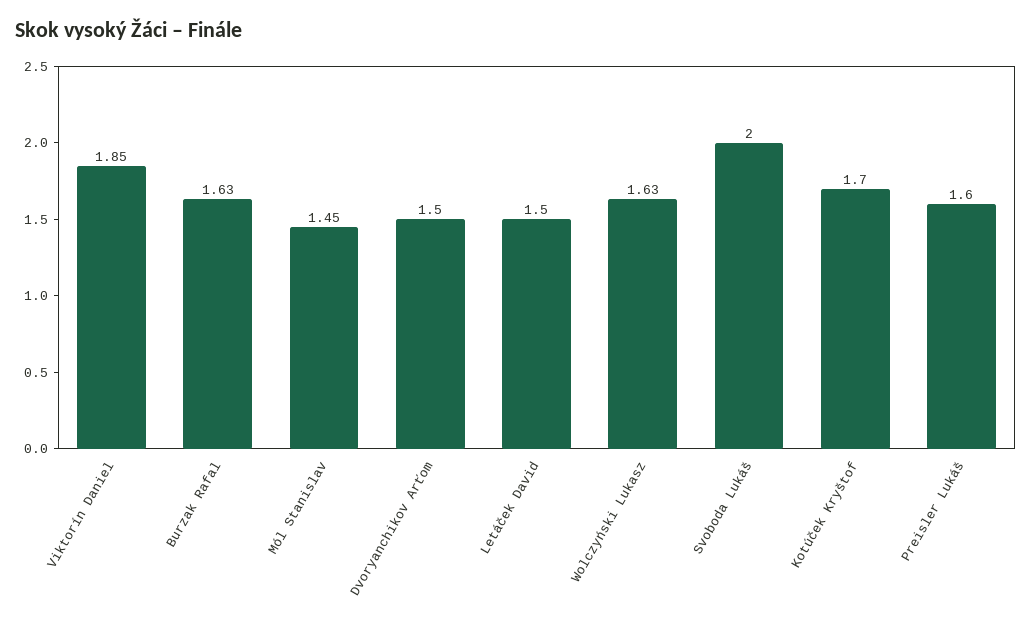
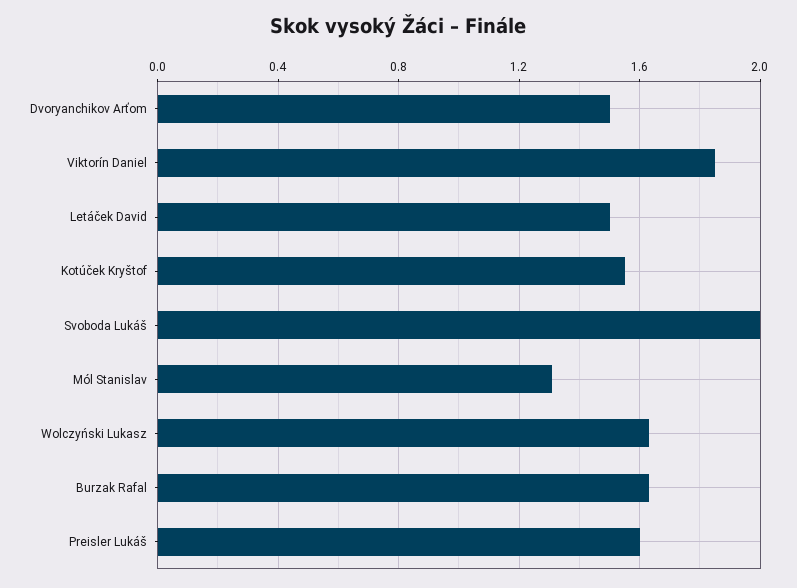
  {
    "Viktorín Daniel": 1.85,
    "Burzak Rafal": 1.63,
-   "Mól Stanislav": 1.45,
+   "Mól Stanislav": 1.3,
    "Dvoryanchikov Arťom": 1.5,
    "Letáček David": 1.5,
    "Wolczyński Lukasz": 1.63,
    "Svoboda Lukáš": 2,
-   "Kotúček Kryštof": 1.7,
+   "Kotúček Kryštof": 1.55,
    "Preisler Lukáš": 1.6
  }

